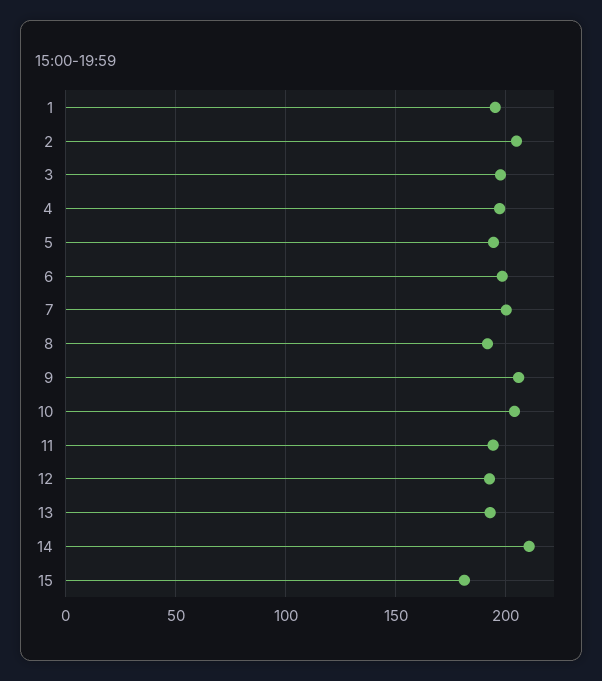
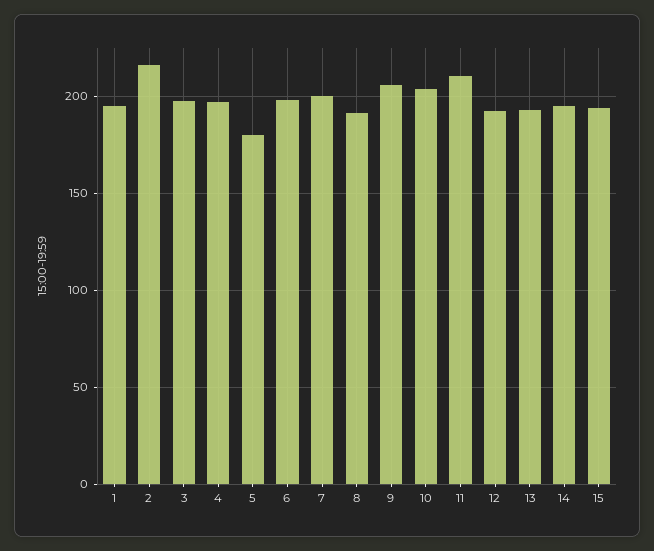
  {
    "1": 195,
-   "2": 205,
+   "2": 215,
    "3": 200,
    "4": 195,
-   "5": 195,
+   "5": 180,
    "6": 200,
    "7": 200,
    "8": 190,
    "9": 205,
    "10": 205,
-   "11": 195,
+   "11": 210,
    "12": 195,
    "13": 195,
-   "14": 210,
+   "14": 195,
-   "15": 180
+   "15": 195
  }

